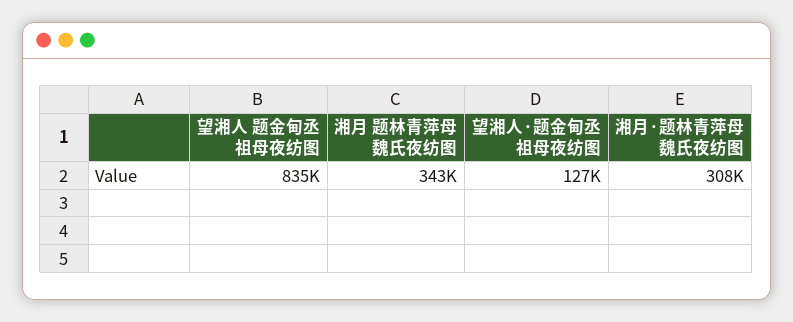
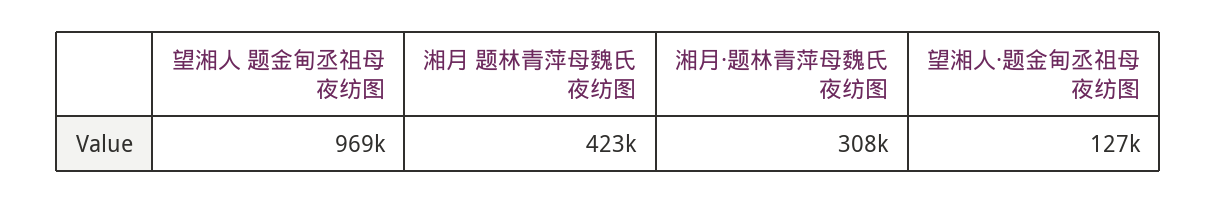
  {
-   "望湘人 题金甸丞祖母夜纺图": 835000,
+   "望湘人 题金甸丞祖母夜纺图": 969000,
-   "湘月 题林青萍母魏氏夜纺图": 343000,
+   "湘月 题林青萍母魏氏夜纺图": 423000,
    "望湘人·题金甸丞祖母夜纺图": 127000,
    "湘月·题林青萍母魏氏夜纺图": 308000
  }

